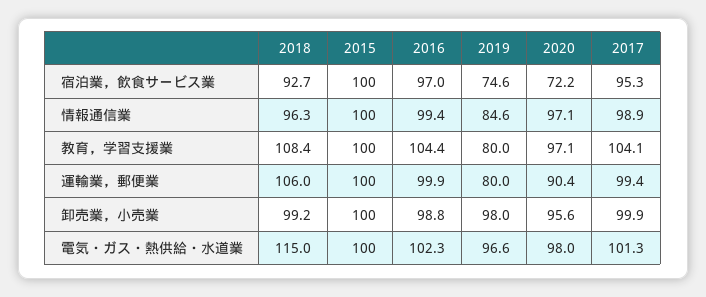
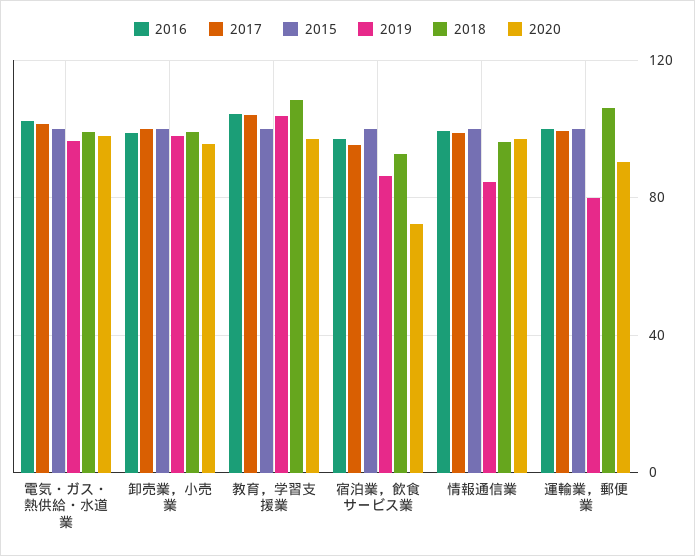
  {
    "2018": {
      "宿泊業，飲食サービス業": 92.7,
      "情報通信業": 96.3,
      "教育，学習支援業": 108.4,
      "運輸業，郵便業": 106,
      "卸売業，小売業": 99.2,
-     "電気・ガス・熱供給・水道業": 115
+     "電気・ガス・熱供給・水道業": 100
    },
    "2015": {
      "宿泊業，飲食サービス業": 100,
      "情報通信業": 100,
      "教育，学習支援業": 100,
      "運輸業，郵便業": 100,
      "卸売業，小売業": 100,
      "電気・ガス・熱供給・水道業": 100
    },
    "2016": {
      "宿泊業，飲食サービス業": 97,
      "情報通信業": 99.4,
      "教育，学習支援業": 104.4,
      "運輸業，郵便業": 99.9,
      "卸売業，小売業": 98.8,
      "電気・ガス・熱供給・水道業": 102.3
    },
    "2019": {
-     "宿泊業，飲食サービス業": 74.6,
+     "宿泊業，飲食サービス業": 85,
      "情報通信業": 84.6,
-     "教育，学習支援業": 80,
+     "教育，学習支援業": 105,
      "運輸業，郵便業": 80,
      "卸売業，小売業": 98,
      "電気・ガス・熱供給・水道業": 96.6
    },
    "2020": {
      "宿泊業，飲食サービス業": 72.2,
      "情報通信業": 97.1,
      "教育，学習支援業": 97.1,
      "運輸業，郵便業": 90.4,
      "卸売業，小売業": 95.6,
      "電気・ガス・熱供給・水道業": 98
    },
    "2017": {
      "宿泊業，飲食サービス業": 95.3,
      "情報通信業": 98.9,
      "教育，学習支援業": 104.1,
      "運輸業，郵便業": 99.4,
      "卸売業，小売業": 99.9,
      "電気・ガス・熱供給・水道業": 101.3
    }
  }

